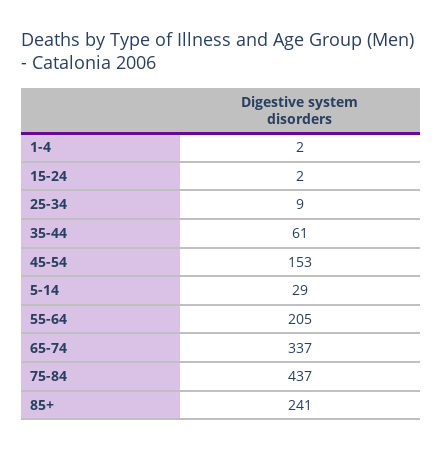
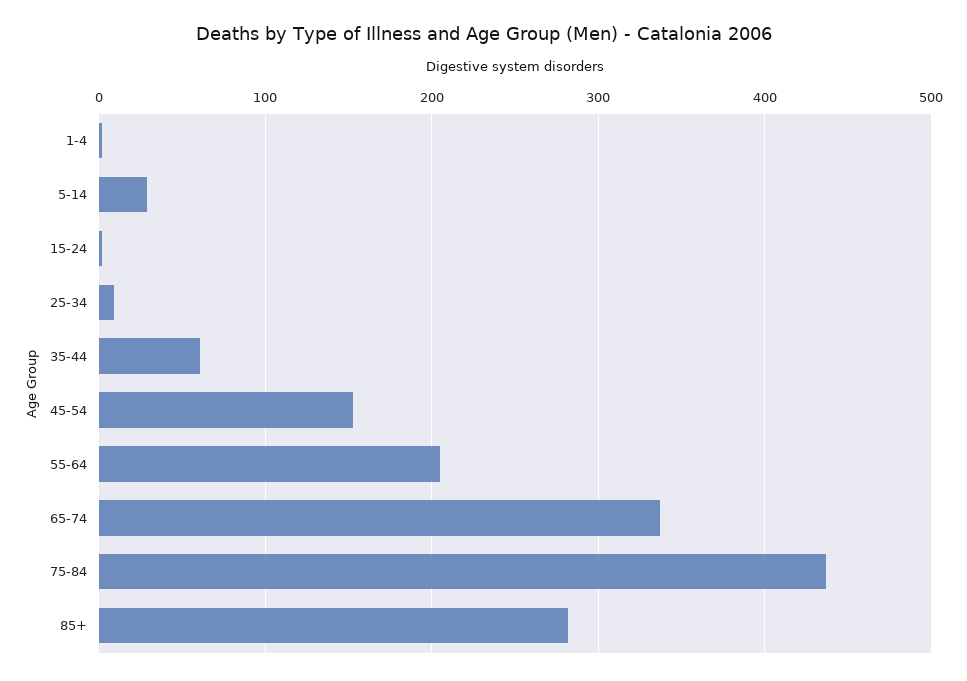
  {
    "1-4": 2,
    "15-24": 2,
    "25-34": 9,
    "35-44": 61,
    "45-54": 153,
    "5-14": 29,
    "55-64": 205,
    "65-74": 337,
    "75-84": 437,
-   "85+": 241
+   "85+": 280
  }

